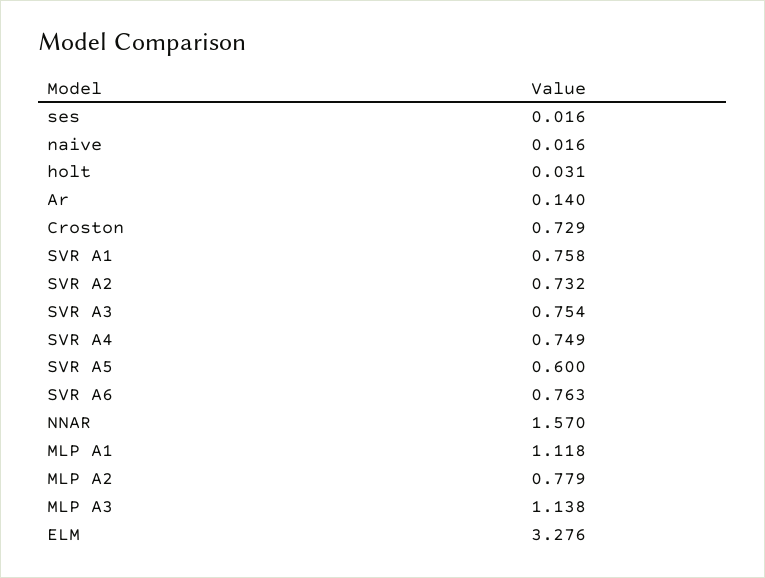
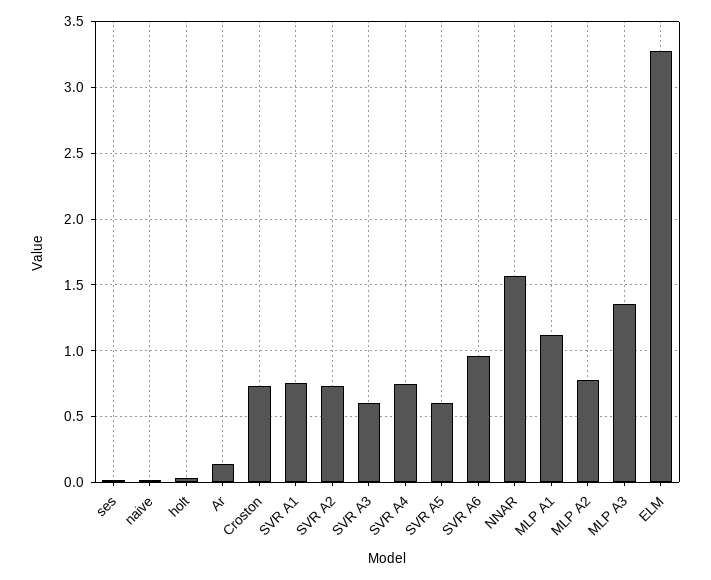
  {
    "ses": 0.016,
    "naive": 0.016,
    "holt": 0.031,
    "Ar": 0.14,
    "Croston": 0.729,
    "SVR A1": 0.758,
    "SVR A2": 0.732,
-   "SVR A3": 0.754,
+   "SVR A3": 0.6,
    "SVR A4": 0.749,
    "SVR A5": 0.6,
-   "SVR A6": 0.763,
+   "SVR A6": 0.95,
    "NNAR": 1.57,
    "MLP A1": 1.118,
    "MLP A2": 0.779,
-   "MLP A3": 1.138,
+   "MLP A3": 1.35,
    "ELM": 3.276
  }

